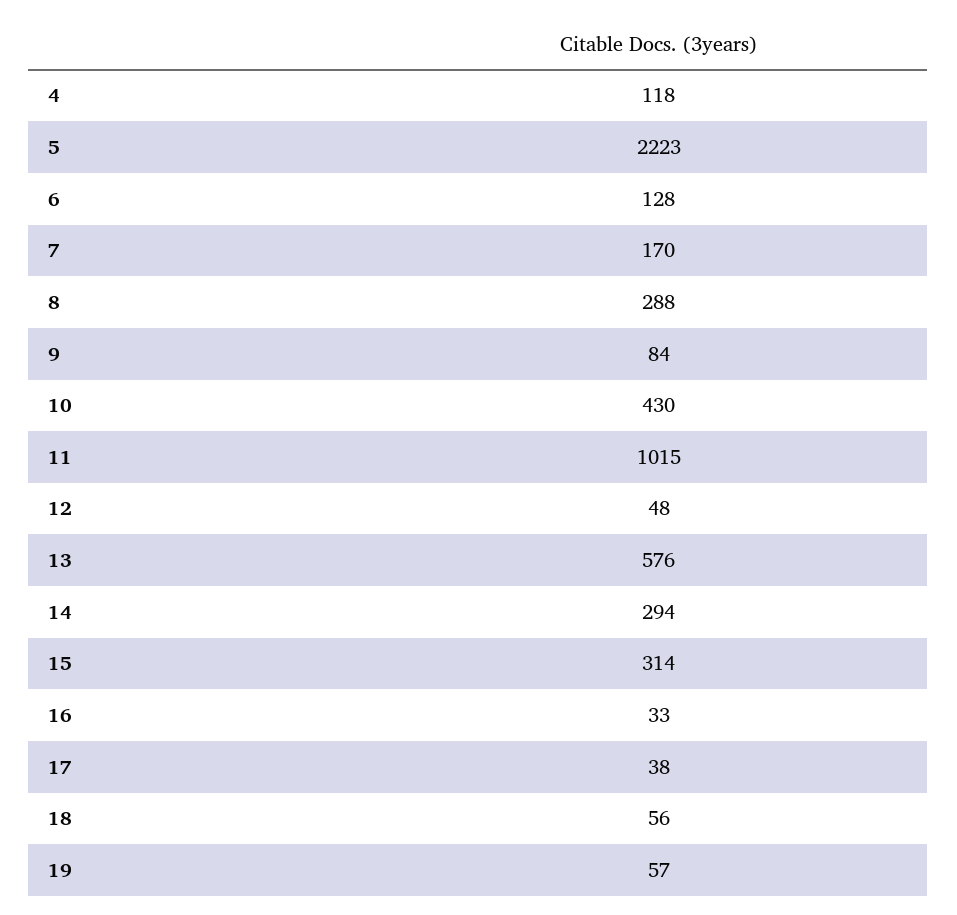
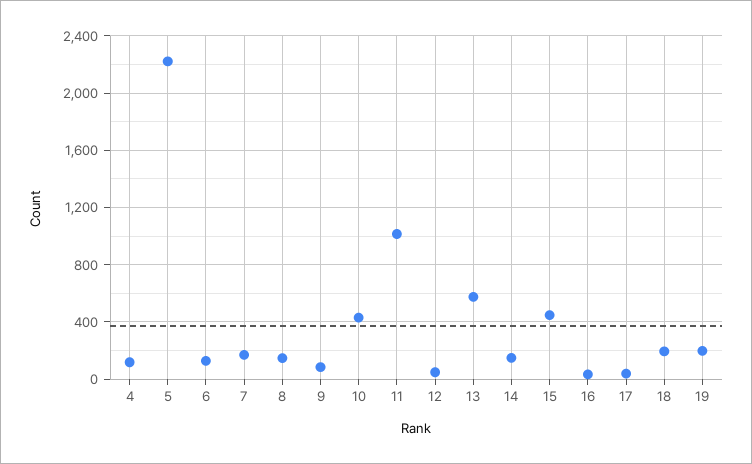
  {
    "4": 118,
    "5": 2223,
    "6": 128,
    "7": 170,
-   "8": 288,
+   "8": 150,
    "9": 84,
    "10": 430,
    "11": 1015,
    "12": 48,
    "13": 576,
-   "14": 294,
+   "14": 150,
-   "15": 314,
+   "15": 450,
    "16": 33,
    "17": 38,
-   "18": 56,
+   "18": 200,
-   "19": 57
+   "19": 200
  }

